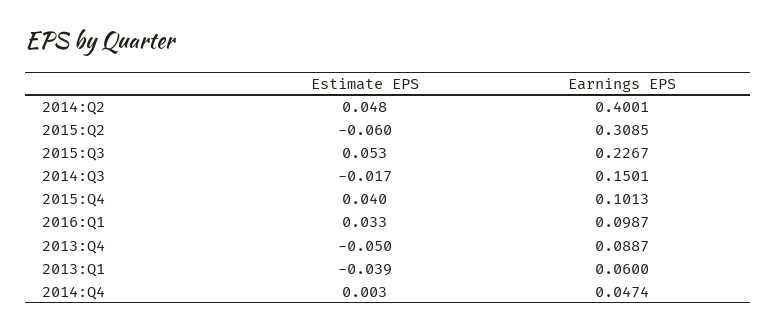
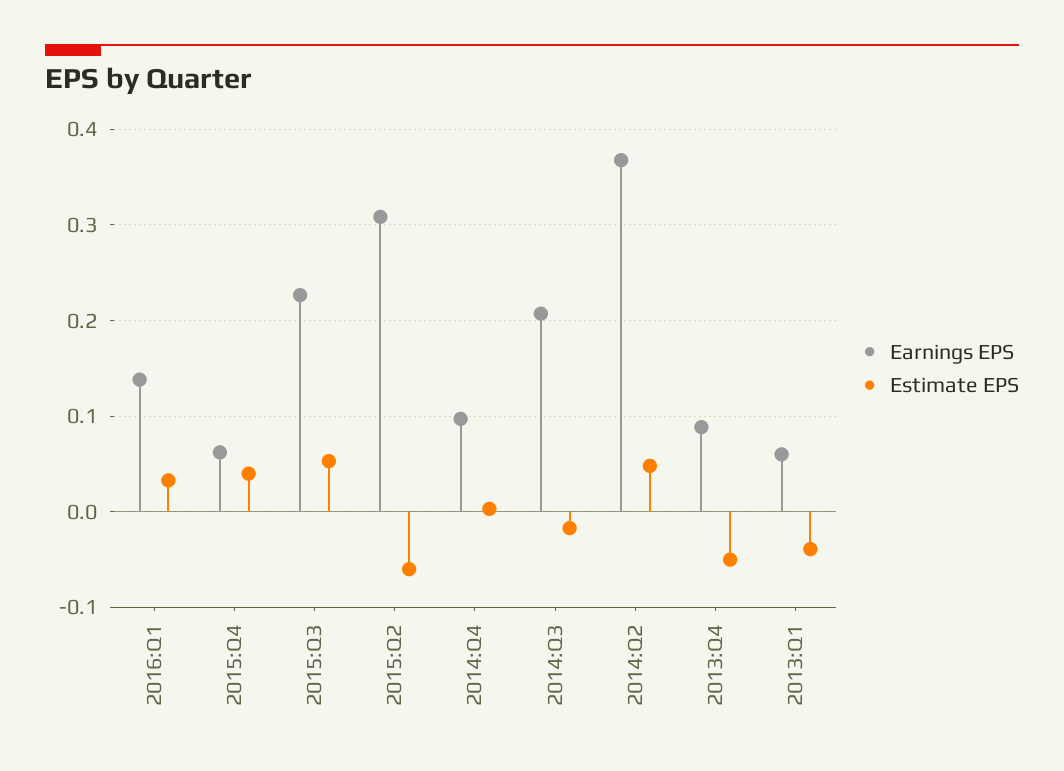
  {
    "Estimate EPS": {
      "2014:Q2": 0.048,
      "2015:Q2": -0.06,
      "2015:Q3": 0.053,
      "2014:Q3": -0.017,
      "2015:Q4": 0.04,
      "2016:Q1": 0.033,
      "2013:Q4": -0.05,
      "2013:Q1": -0.039,
      "2014:Q4": 0.003
    },
    "Earnings EPS": {
-     "2014:Q2": 0.4001,
+     "2014:Q2": 0.37,
      "2015:Q2": 0.3085,
      "2015:Q3": 0.2267,
-     "2014:Q3": 0.1501,
+     "2014:Q3": 0.21,
-     "2015:Q4": 0.1013,
+     "2015:Q4": 0.06,
-     "2016:Q1": 0.0987,
+     "2016:Q1": 0.14,
      "2013:Q4": 0.0887,
      "2013:Q1": 0.06,
-     "2014:Q4": 0.0474
+     "2014:Q4": 0.1
    }
  }

